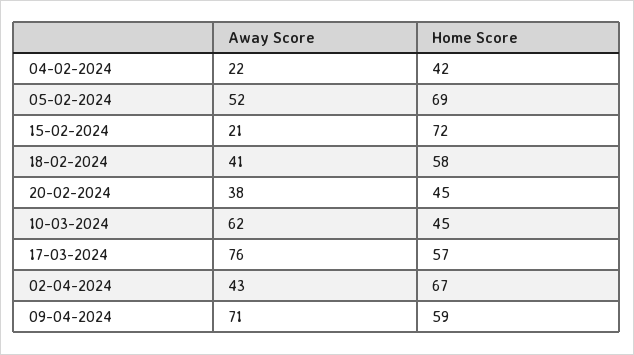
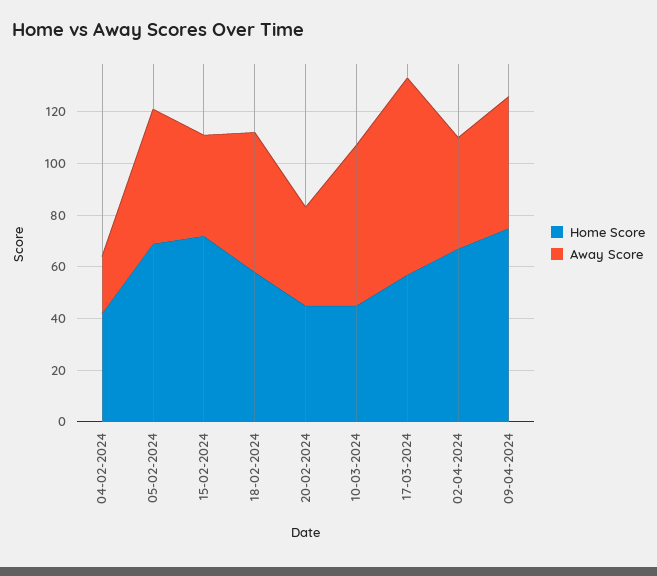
  {
    "Away Score": {
      "04-02-2024": 22,
      "05-02-2024": 52,
-     "15-02-2024": 21,
+     "15-02-2024": 40,
-     "18-02-2024": 41,
+     "18-02-2024": 55,
      "20-02-2024": 38,
      "10-03-2024": 62,
      "17-03-2024": 76,
      "02-04-2024": 43,
-     "09-04-2024": 71
+     "09-04-2024": 50
    },
    "Home Score": {
      "04-02-2024": 42,
      "05-02-2024": 69,
      "15-02-2024": 72,
      "18-02-2024": 58,
      "20-02-2024": 45,
      "10-03-2024": 45,
      "17-03-2024": 57,
      "02-04-2024": 67,
-     "09-04-2024": 59
+     "09-04-2024": 75
    }
  }

